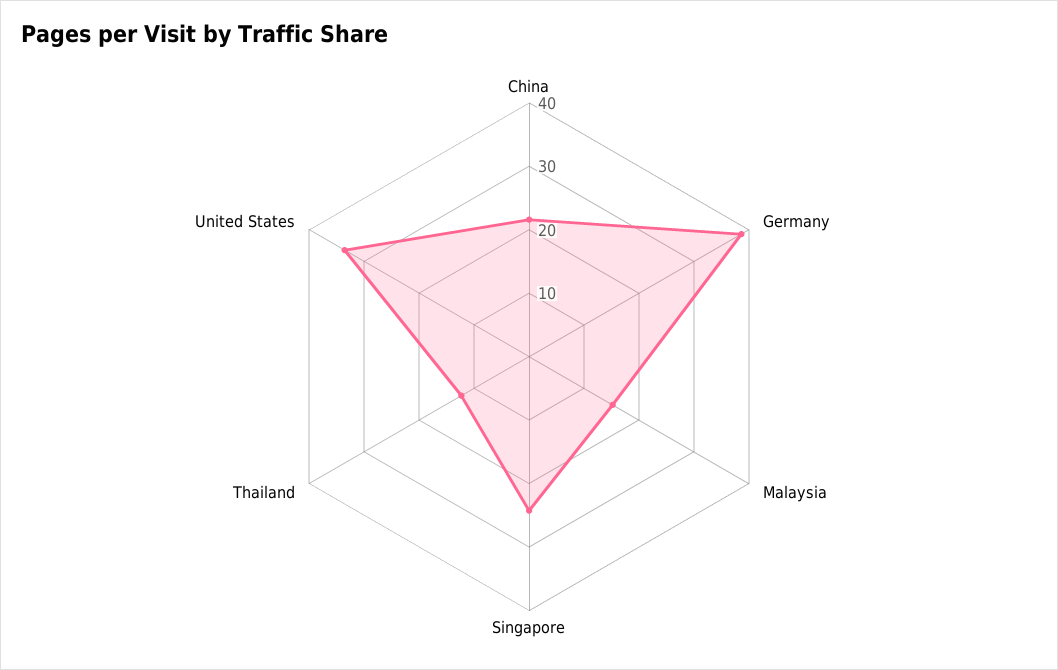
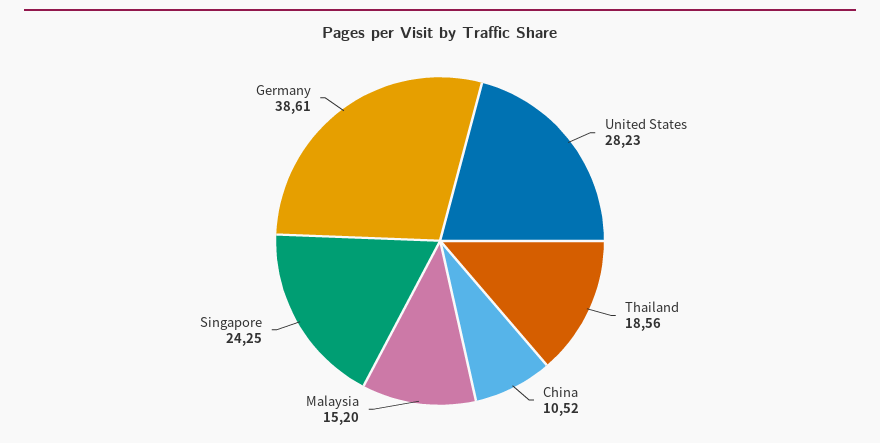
  {
-   "China": 22,
+   "China": 10.52,
    "Germany": 38.61,
    "Malaysia": 15.2,
    "Singapore": 24.25,
-   "Thailand": 12,
+   "Thailand": 18.56,
-   "United States": 34
+   "United States": 28.23
  }

